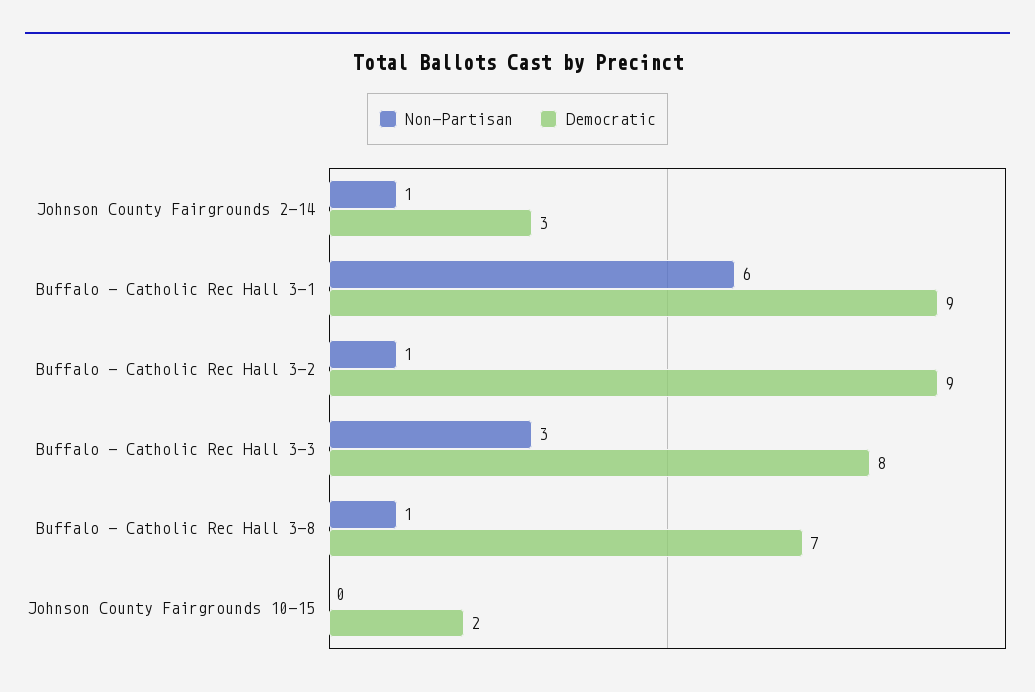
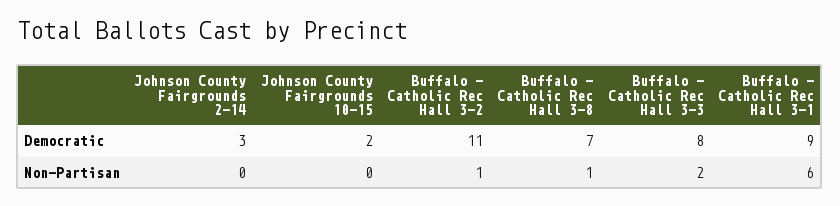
  {
    "Non-Partisan": {
-     "Johnson County Fairgrounds 2-14": 1,
+     "Johnson County Fairgrounds 2-14": 0,
      "Buffalo - Catholic Rec Hall 3-1": 6,
      "Buffalo - Catholic Rec Hall 3-2": 1,
-     "Buffalo - Catholic Rec Hall 3-3": 3,
+     "Buffalo - Catholic Rec Hall 3-3": 2,
      "Buffalo - Catholic Rec Hall 3-8": 1,
      "Johnson County Fairgrounds 10-15": 0
    },
    "Democratic": {
      "Johnson County Fairgrounds 2-14": 3,
      "Buffalo - Catholic Rec Hall 3-1": 9,
-     "Buffalo - Catholic Rec Hall 3-2": 9,
+     "Buffalo - Catholic Rec Hall 3-2": 11,
      "Buffalo - Catholic Rec Hall 3-3": 8,
      "Buffalo - Catholic Rec Hall 3-8": 7,
      "Johnson County Fairgrounds 10-15": 2
    }
  }

